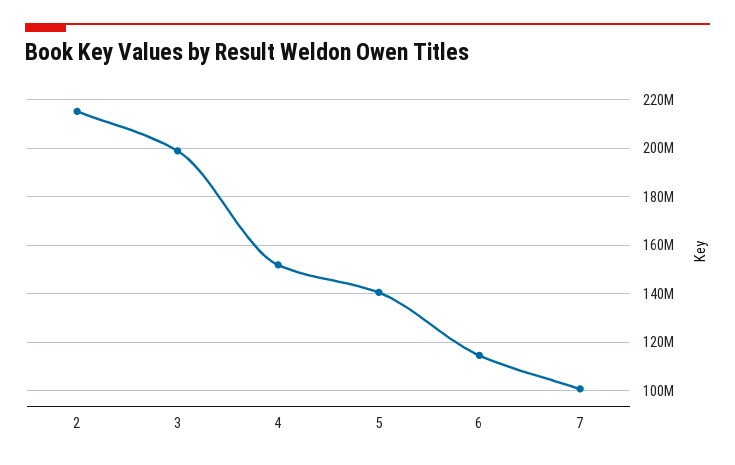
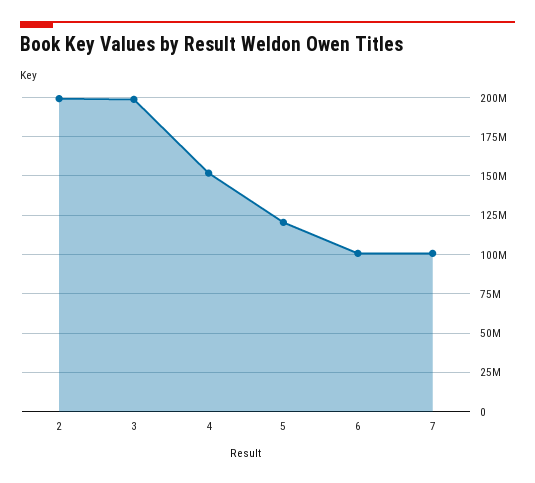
  {
-   "2": 215000000,
+   "2": 200000000,
    "3": 200000000,
    "4": 152500000,
-   "5": 140000000,
+   "5": 120000000,
-   "6": 115000000,
+   "6": 100000000,
    "7": 100000000
  }

